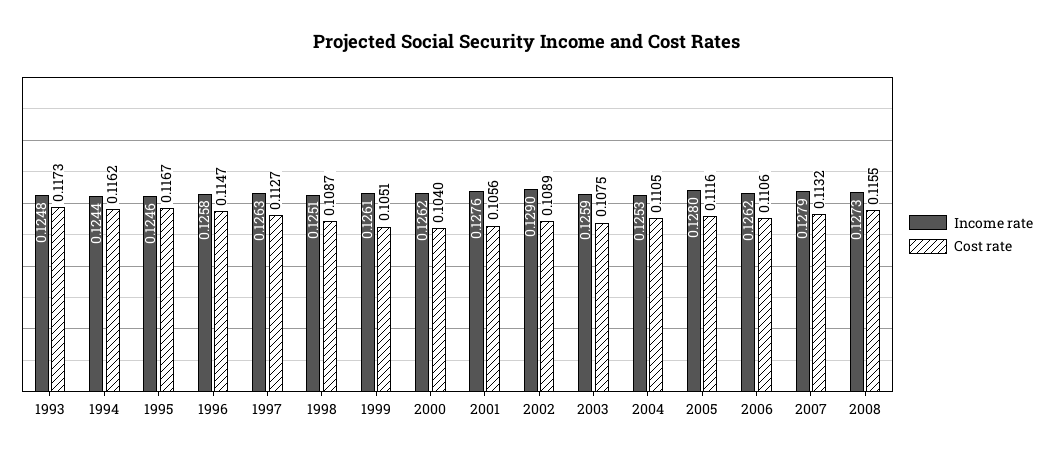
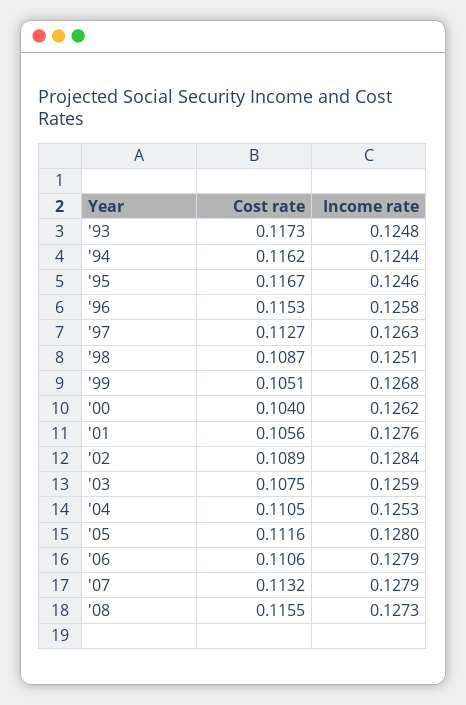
  {
    "Income rate": {
      "1993": 0.1248,
      "1994": 0.1244,
      "1995": 0.1246,
      "1996": 0.1258,
      "1997": 0.1263,
      "1998": 0.1251,
-     "1999": 0.1261,
+     "1999": 0.1268,
      "2000": 0.1262,
      "2001": 0.1276,
-     "2002": 0.129,
+     "2002": 0.1284,
      "2003": 0.1259,
      "2004": 0.1253,
      "2005": 0.128,
-     "2006": 0.1262,
+     "2006": 0.1279,
      "2007": 0.1279,
      "2008": 0.1273
    },
    "Cost rate": {
      "1993": 0.1173,
      "1994": 0.1162,
      "1995": 0.1167,
-     "1996": 0.1147,
+     "1996": 0.1153,
      "1997": 0.1127,
      "1998": 0.1087,
      "1999": 0.1051,
      "2000": 0.104,
      "2001": 0.1056,
      "2002": 0.1089,
      "2003": 0.1075,
      "2004": 0.1105,
      "2005": 0.1116,
      "2006": 0.1106,
      "2007": 0.1132,
      "2008": 0.1155
    }
  }

